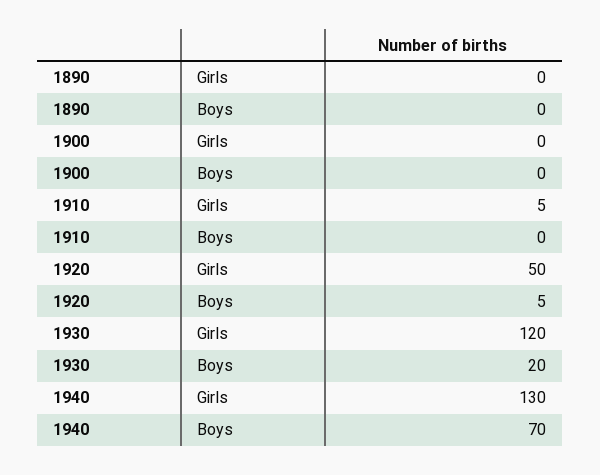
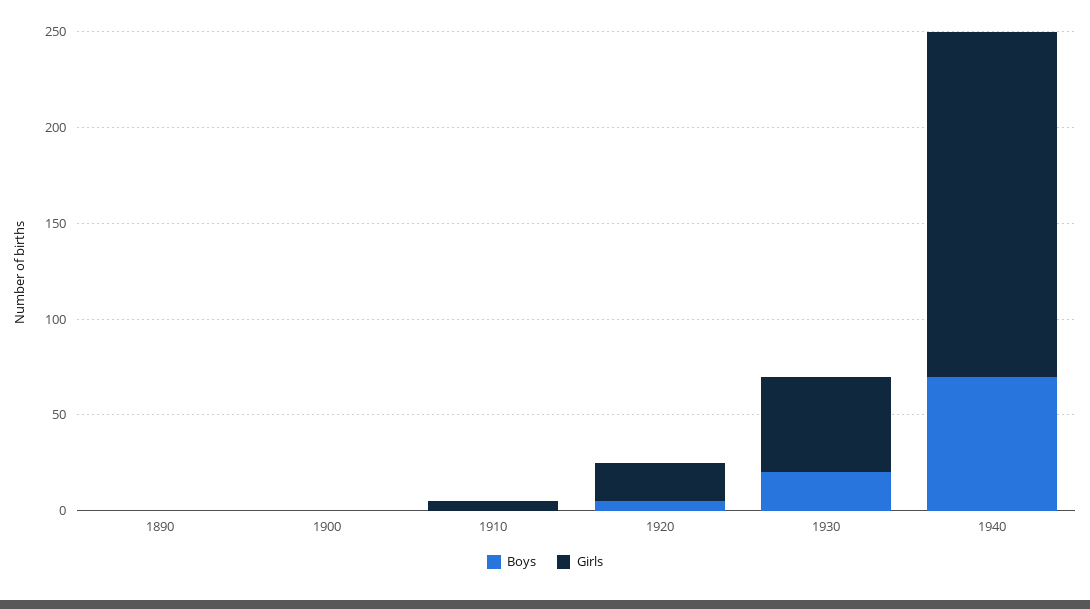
  {
    "Girls": {
      "1890": 0,
      "1900": 0,
      "1910": 5,
-     "1920": 50,
+     "1920": 20,
-     "1930": 120,
+     "1930": 50,
-     "1940": 130
+     "1940": 180
    },
    "Boys": {
      "1890": 0,
      "1900": 0,
      "1910": 0,
      "1920": 5,
      "1930": 20,
      "1940": 70
    }
  }

